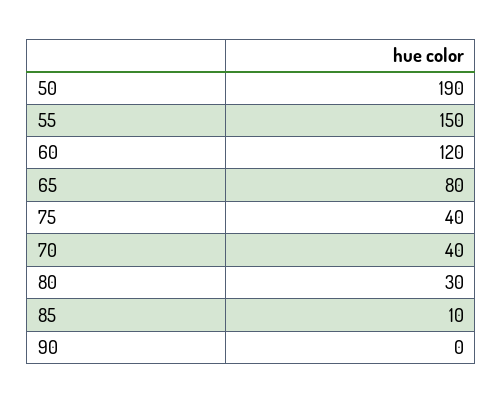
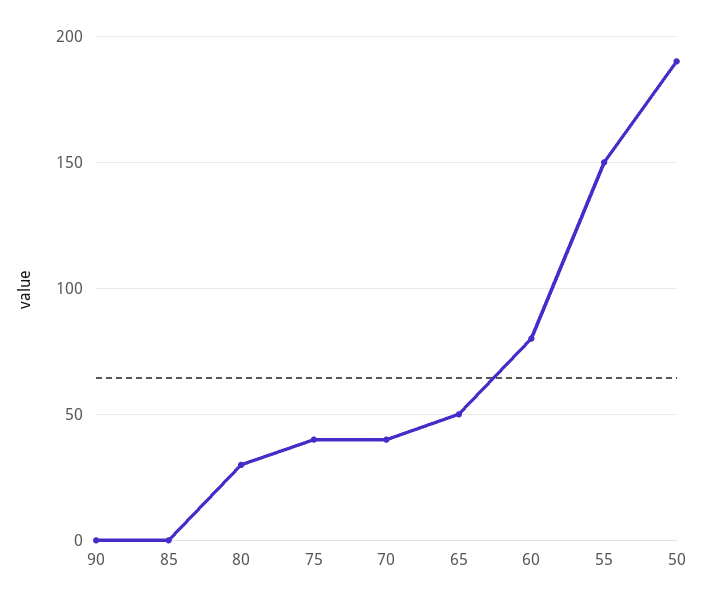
  {
    "50": 190,
    "55": 150,
-   "60": 120,
+   "60": 80,
-   "65": 80,
+   "65": 50,
    "75": 40,
    "70": 40,
    "80": 30,
-   "85": 10,
+   "85": 0,
    "90": 0
  }

